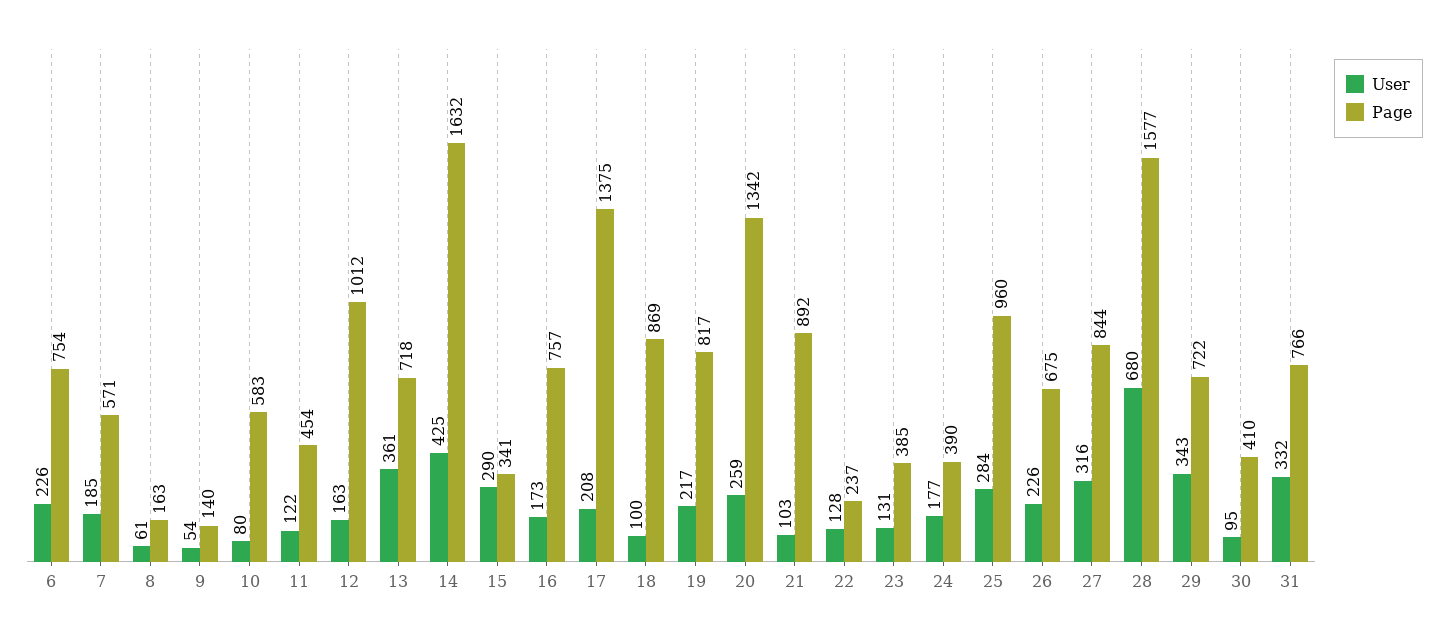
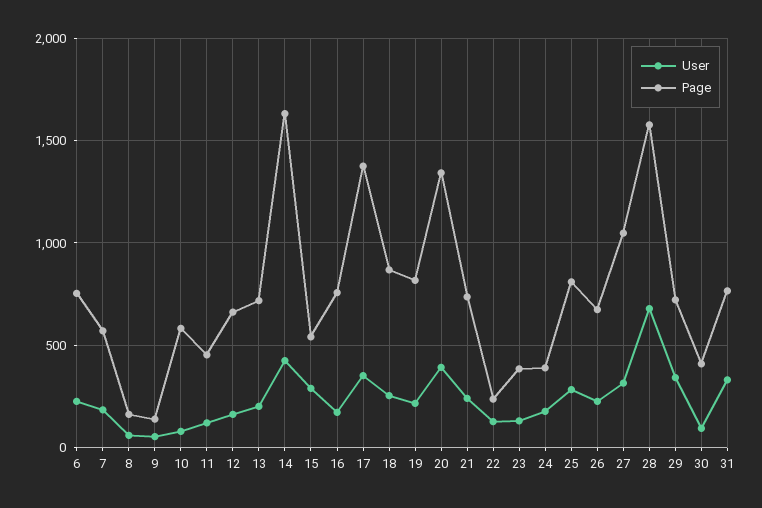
  {
    "User": {
      "6": 226,
      "7": 185,
      "8": 61,
      "9": 54,
      "10": 80,
      "11": 122,
      "12": 163,
-     "13": 361,
+     "13": 200,
      "14": 425,
      "15": 290,
      "16": 173,
-     "17": 208,
+     "17": 350,
-     "18": 100,
+     "18": 250,
      "19": 217,
-     "20": 259,
+     "20": 400,
-     "21": 103,
+     "21": 250,
      "22": 128,
      "23": 131,
      "24": 177,
      "25": 284,
      "26": 226,
      "27": 316,
      "28": 680,
      "29": 343,
      "30": 95,
      "31": 332
    },
    "Page": {
      "6": 754,
      "7": 571,
      "8": 163,
      "9": 140,
      "10": 583,
      "11": 454,
-     "12": 1012,
+     "12": 650,
      "13": 718,
      "14": 1632,
-     "15": 341,
+     "15": 550,
      "16": 757,
      "17": 1375,
      "18": 869,
      "19": 817,
      "20": 1342,
-     "21": 892,
+     "21": 750,
      "22": 237,
      "23": 385,
      "24": 390,
-     "25": 960,
+     "25": 800,
      "26": 675,
-     "27": 844,
+     "27": 1050,
      "28": 1577,
      "29": 722,
      "30": 410,
      "31": 766
    }
  }

